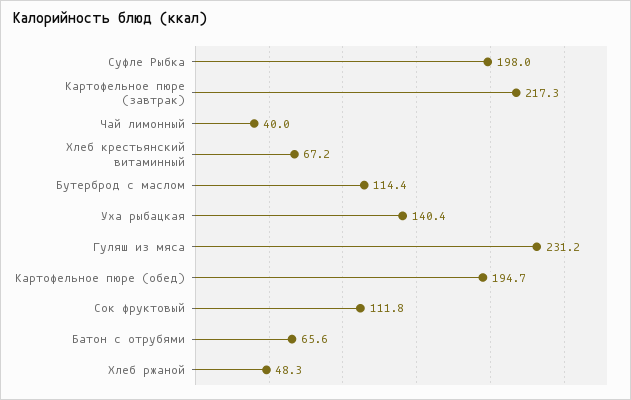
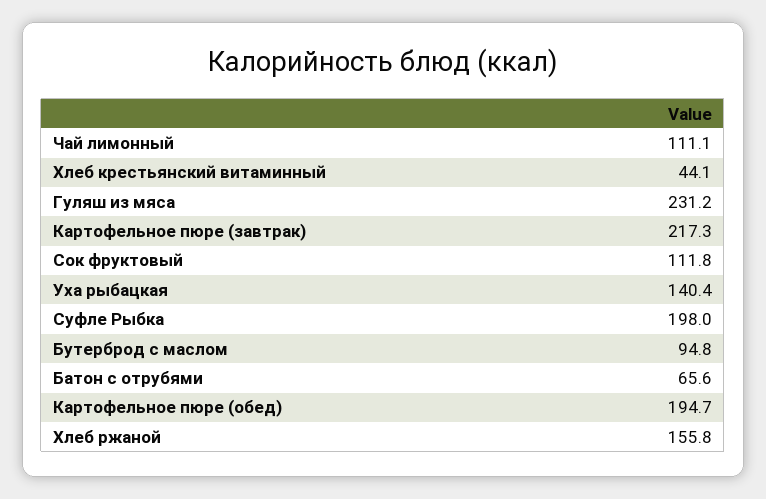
  {
    "Суфле Рыбка": 198,
    "Картофельное пюре (завтрак)": 217.3,
-   "Чай лимонный": 40,
+   "Чай лимонный": 111.1,
-   "Хлеб крестьянский витаминный": 67.2,
+   "Хлеб крестьянский витаминный": 44.1,
-   "Бутерброд с маслом": 114.4,
+   "Бутерброд с маслом": 94.8,
    "Уха рыбацкая": 140.4,
    "Гуляш из мяса": 231.2,
    "Картофельное пюре (обед)": 194.7,
    "Сок фруктовый": 111.8,
    "Батон с отрубями": 65.6,
-   "Хлеб ржаной": 48.3
+   "Хлеб ржаной": 155.8
  }

